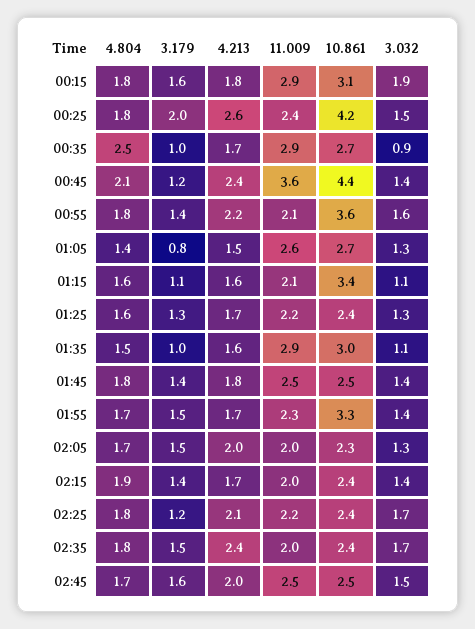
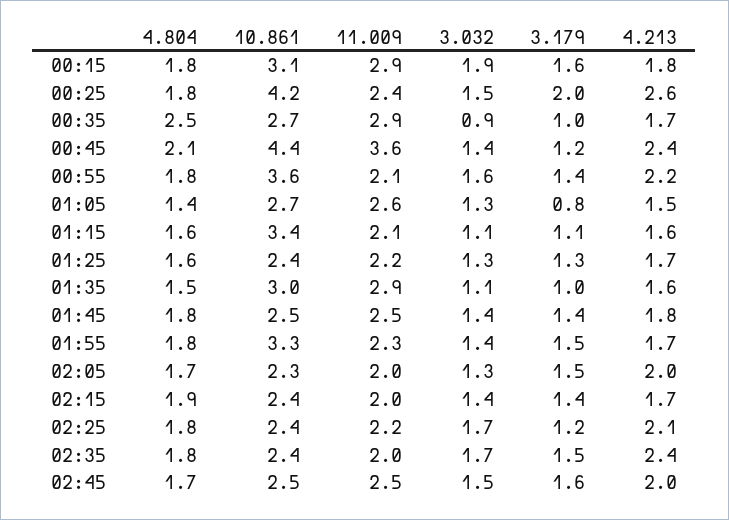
  {
    "4.804": {
      "00:15": 1.8,
      "00:25": 1.8,
      "00:35": 2.5,
      "00:45": 2.1,
      "00:55": 1.8,
      "01:05": 1.4,
      "01:15": 1.6,
      "01:25": 1.6,
      "01:35": 1.5,
      "01:45": 1.8,
-     "01:55": 1.7,
+     "01:55": 1.8,
      "02:05": 1.7,
      "02:15": 1.9,
      "02:25": 1.8,
      "02:35": 1.8,
      "02:45": 1.7
    },
    "3.179": {
      "00:15": 1.6,
      "00:25": 2,
      "00:35": 1,
      "00:45": 1.2,
      "00:55": 1.4,
      "01:05": 0.8,
      "01:15": 1.1,
      "01:25": 1.3,
      "01:35": 1,
      "01:45": 1.4,
      "01:55": 1.5,
      "02:05": 1.5,
      "02:15": 1.4,
      "02:25": 1.2,
      "02:35": 1.5,
      "02:45": 1.6
    },
    "4.213": {
      "00:15": 1.8,
      "00:25": 2.6,
      "00:35": 1.7,
      "00:45": 2.4,
      "00:55": 2.2,
      "01:05": 1.5,
      "01:15": 1.6,
      "01:25": 1.7,
      "01:35": 1.6,
      "01:45": 1.8,
      "01:55": 1.7,
      "02:05": 2,
      "02:15": 1.7,
      "02:25": 2.1,
      "02:35": 2.4,
      "02:45": 2
    },
    "11.009": {
      "00:15": 2.9,
      "00:25": 2.4,
      "00:35": 2.9,
      "00:45": 3.6,
      "00:55": 2.1,
      "01:05": 2.6,
      "01:15": 2.1,
      "01:25": 2.2,
      "01:35": 2.9,
      "01:45": 2.5,
      "01:55": 2.3,
      "02:05": 2,
      "02:15": 2,
      "02:25": 2.2,
      "02:35": 2,
      "02:45": 2.5
    },
    "10.861": {
      "00:15": 3.1,
      "00:25": 4.2,
      "00:35": 2.7,
      "00:45": 4.4,
      "00:55": 3.6,
      "01:05": 2.7,
      "01:15": 3.4,
      "01:25": 2.4,
      "01:35": 3,
      "01:45": 2.5,
      "01:55": 3.3,
      "02:05": 2.3,
      "02:15": 2.4,
      "02:25": 2.4,
      "02:35": 2.4,
      "02:45": 2.5
    },
    "3.032": {
      "00:15": 1.9,
      "00:25": 1.5,
      "00:35": 0.9,
      "00:45": 1.4,
      "00:55": 1.6,
      "01:05": 1.3,
      "01:15": 1.1,
      "01:25": 1.3,
      "01:35": 1.1,
      "01:45": 1.4,
      "01:55": 1.4,
      "02:05": 1.3,
      "02:15": 1.4,
      "02:25": 1.7,
      "02:35": 1.7,
      "02:45": 1.5
    }
  }

